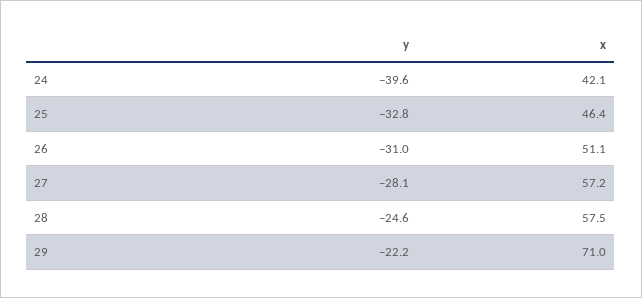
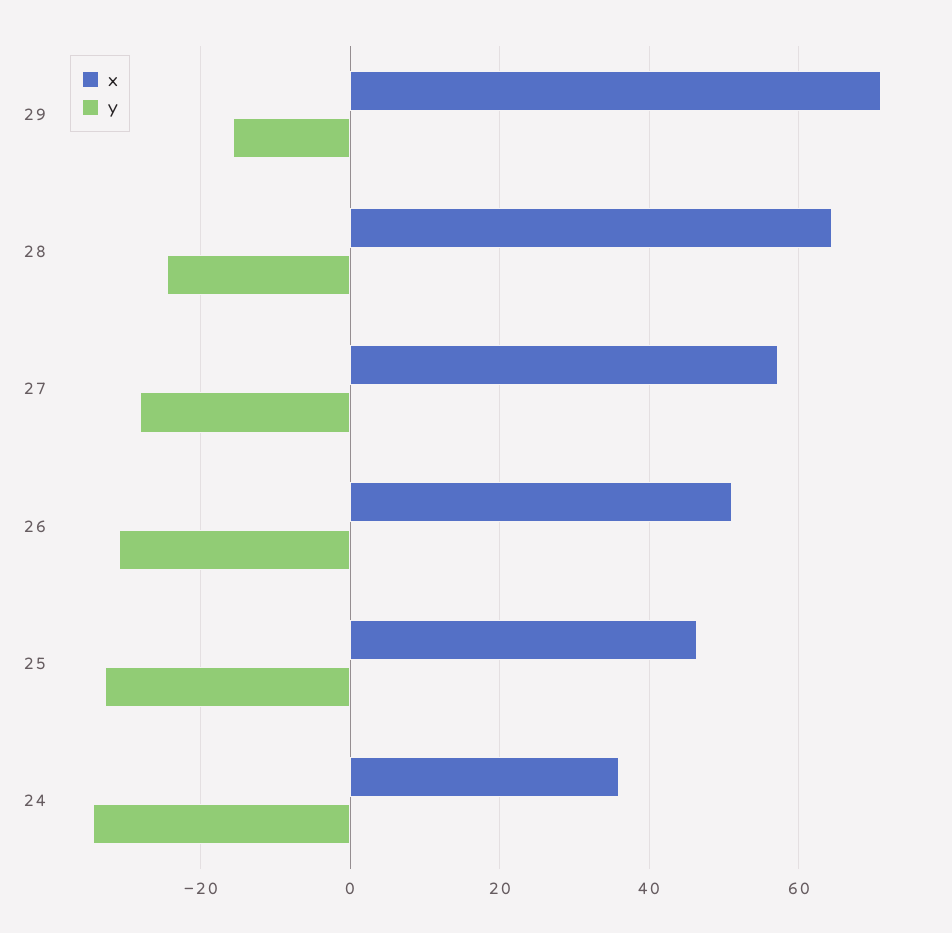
  {
    "y": {
-     "24": -39.6,
+     "24": -34,
      "25": -32.8,
      "26": -31,
      "27": -28.1,
      "28": -24.6,
-     "29": -22.2
+     "29": -16
    },
    "x": {
-     "24": 42.1,
+     "24": 36,
      "25": 46.4,
      "26": 51.1,
      "27": 57.2,
-     "28": 57.5,
+     "28": 64,
      "29": 71
    }
  }

